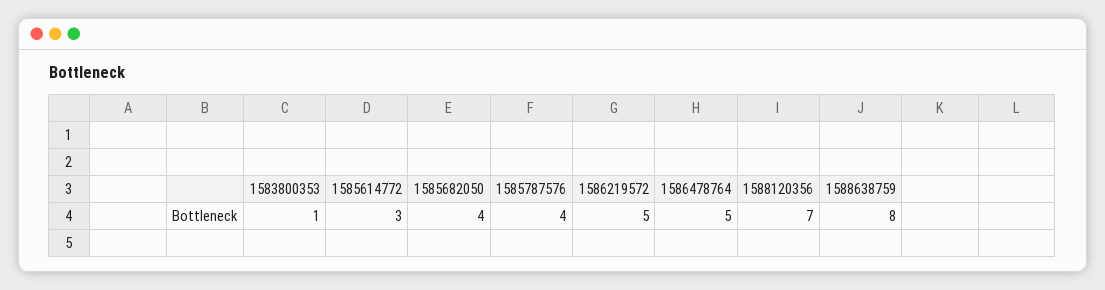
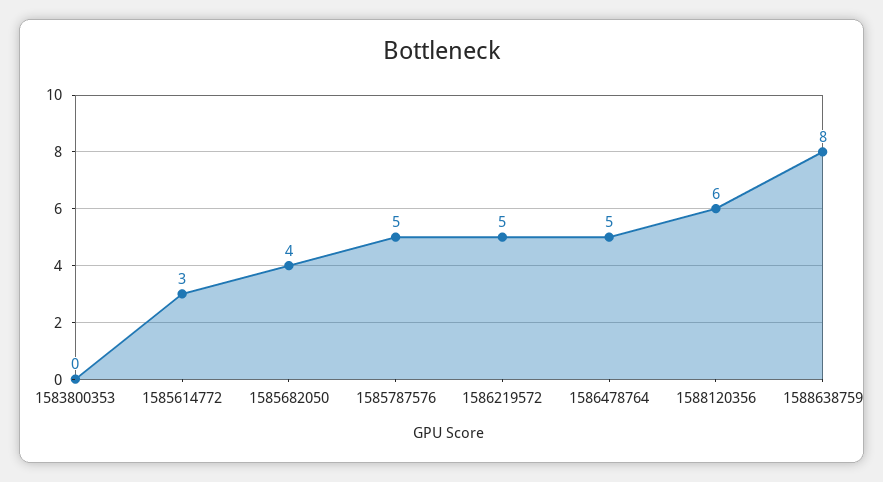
  {
-   "1583800353": 1,
+   "1583800353": 0,
    "1585614772": 3,
    "1585682050": 4,
-   "1585787576": 4,
+   "1585787576": 5,
    "1586219572": 5,
    "1586478764": 5,
-   "1588120356": 7,
+   "1588120356": 6,
    "1588638759": 8
  }

